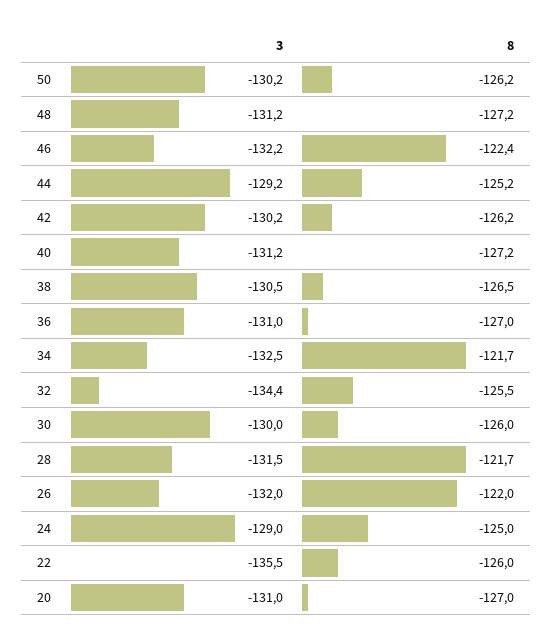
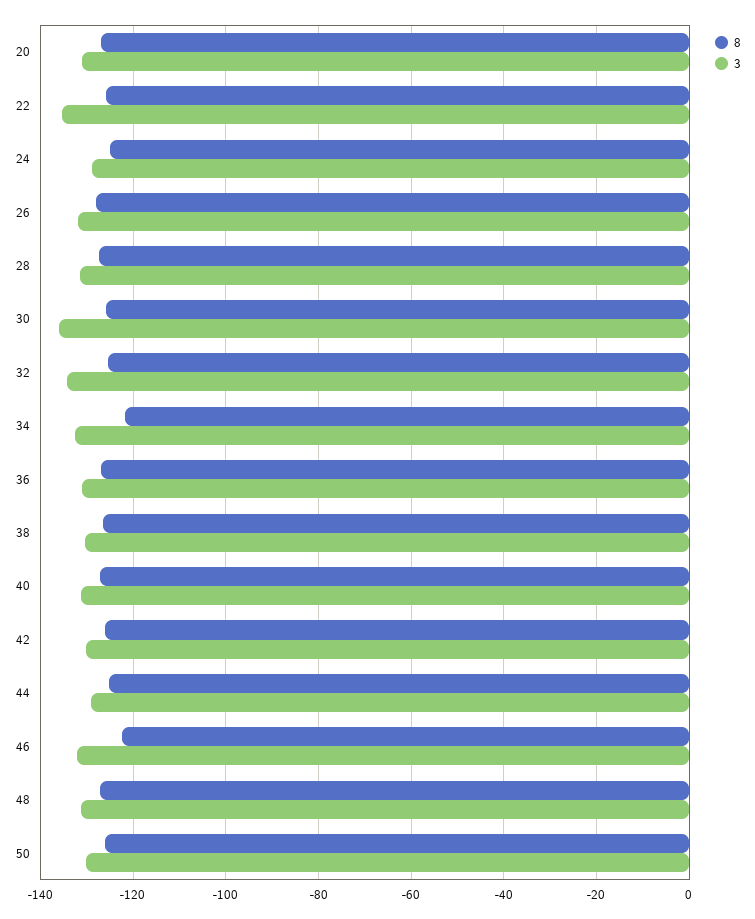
  {
    "3": {
      "50": -130.2,
      "48": -131.2,
      "46": -132.2,
      "44": -129.2,
      "42": -130.2,
      "40": -131.2,
      "38": -130.5,
      "36": -131,
      "34": -132.5,
      "32": -134.4,
-     "30": -130,
+     "30": -136,
      "28": -131.5,
      "26": -132,
      "24": -129,
      "22": -135.5,
      "20": -131
    },
    "8": {
      "50": -126.2,
      "48": -127.2,
      "46": -122.4,
      "44": -125.2,
      "42": -126.2,
      "40": -127.2,
      "38": -126.5,
      "36": -127,
      "34": -121.7,
      "32": -125.5,
      "30": -126,
-     "28": -121.7,
+     "28": -128,
-     "26": -122,
+     "26": -128,
      "24": -125,
      "22": -126,
      "20": -127
    }
  }

